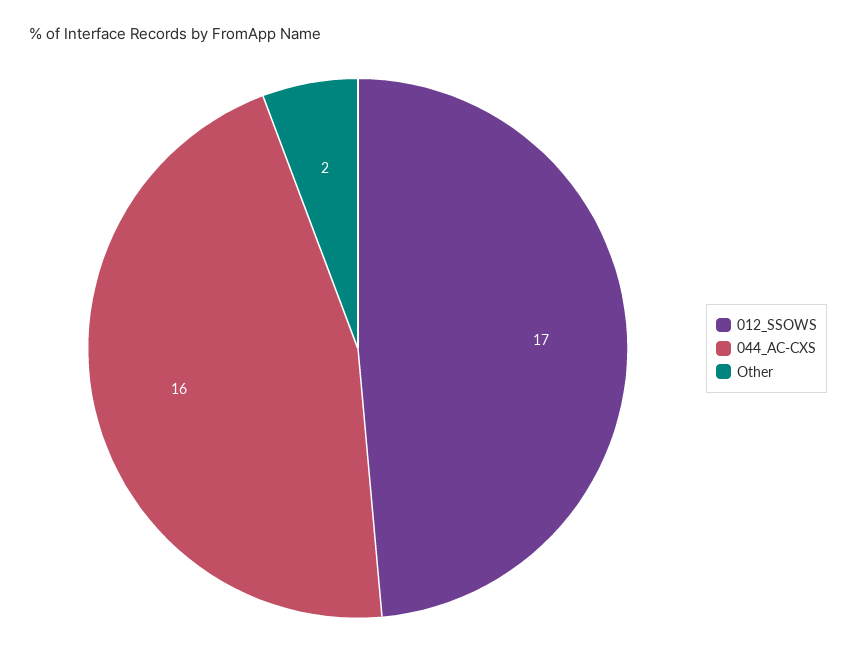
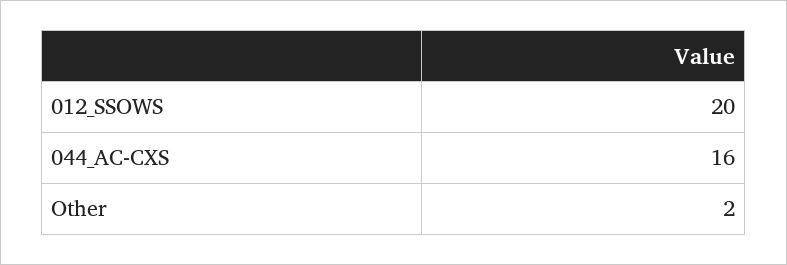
  {
-   "012_SSOWS": 17,
+   "012_SSOWS": 20,
    "044_AC-CXS": 16,
    "Other": 2
  }

